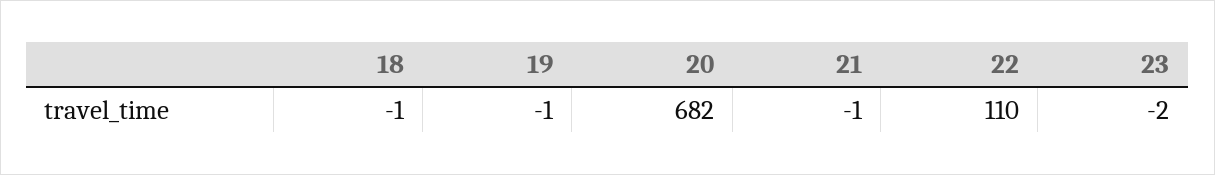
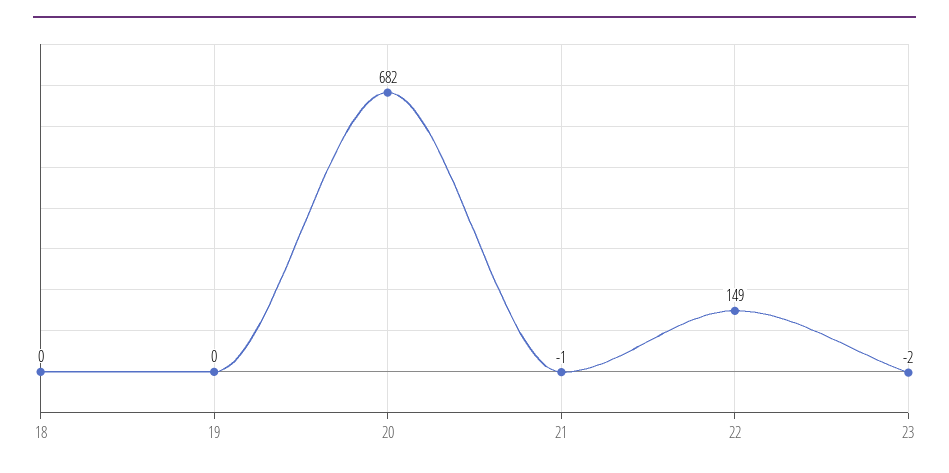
  {
-   "18": -1,
+   "18": 0,
-   "19": -1,
+   "19": 0,
    "20": 682,
    "21": -1,
-   "22": 110,
+   "22": 149,
    "23": -2
  }

